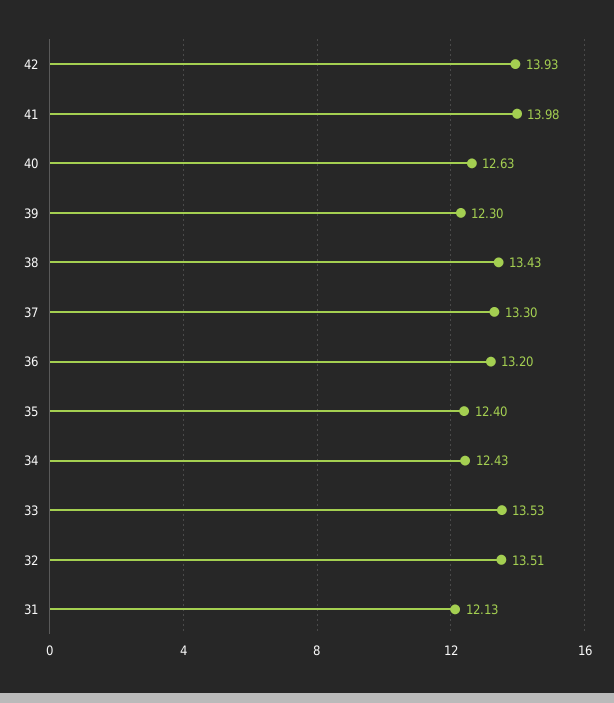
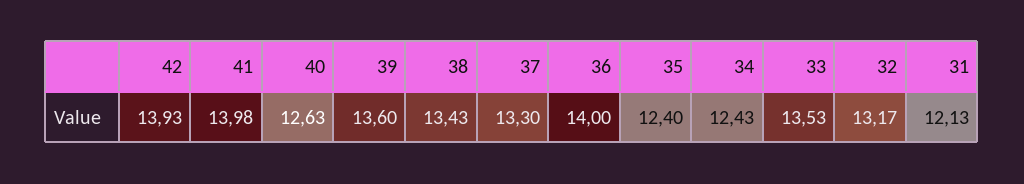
  {
    "42": 13.93,
    "41": 13.98,
    "40": 12.63,
-   "39": 12.3,
+   "39": 13.6,
    "38": 13.43,
    "37": 13.3,
-   "36": 13.2,
+   "36": 14,
    "35": 12.4,
    "34": 12.43,
    "33": 13.53,
-   "32": 13.51,
+   "32": 13.17,
    "31": 12.13
  }

